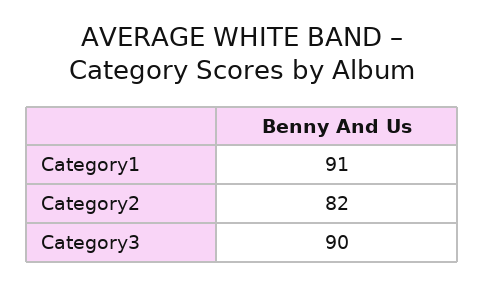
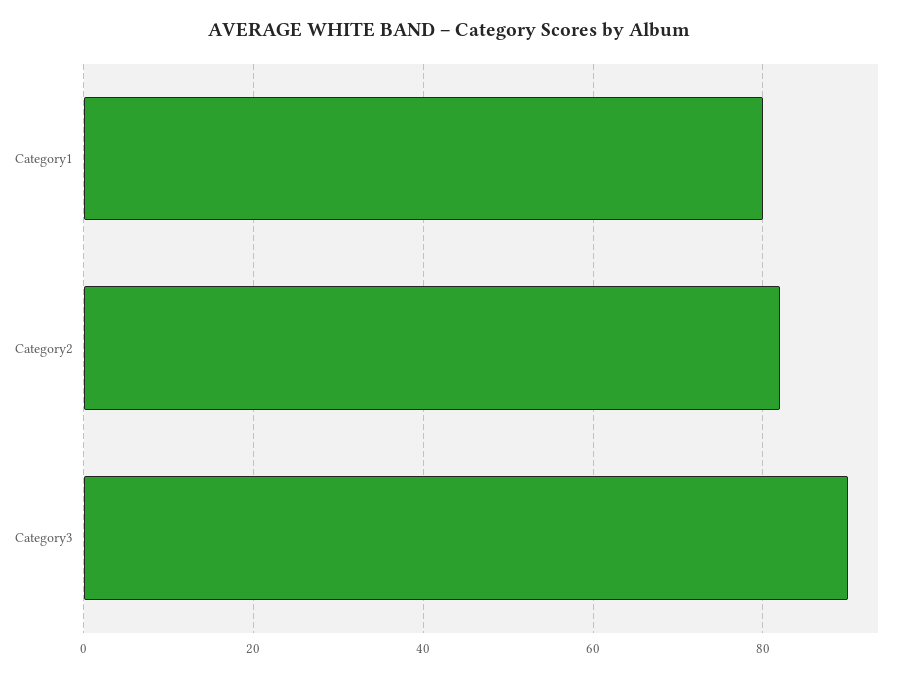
  {
-   "Category1": 91,
+   "Category1": 80,
    "Category2": 82,
    "Category3": 90
  }

